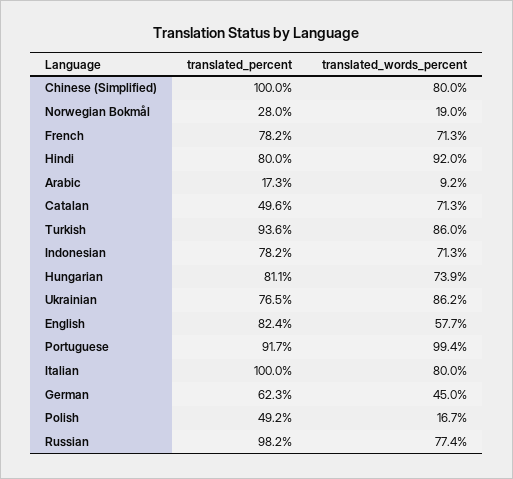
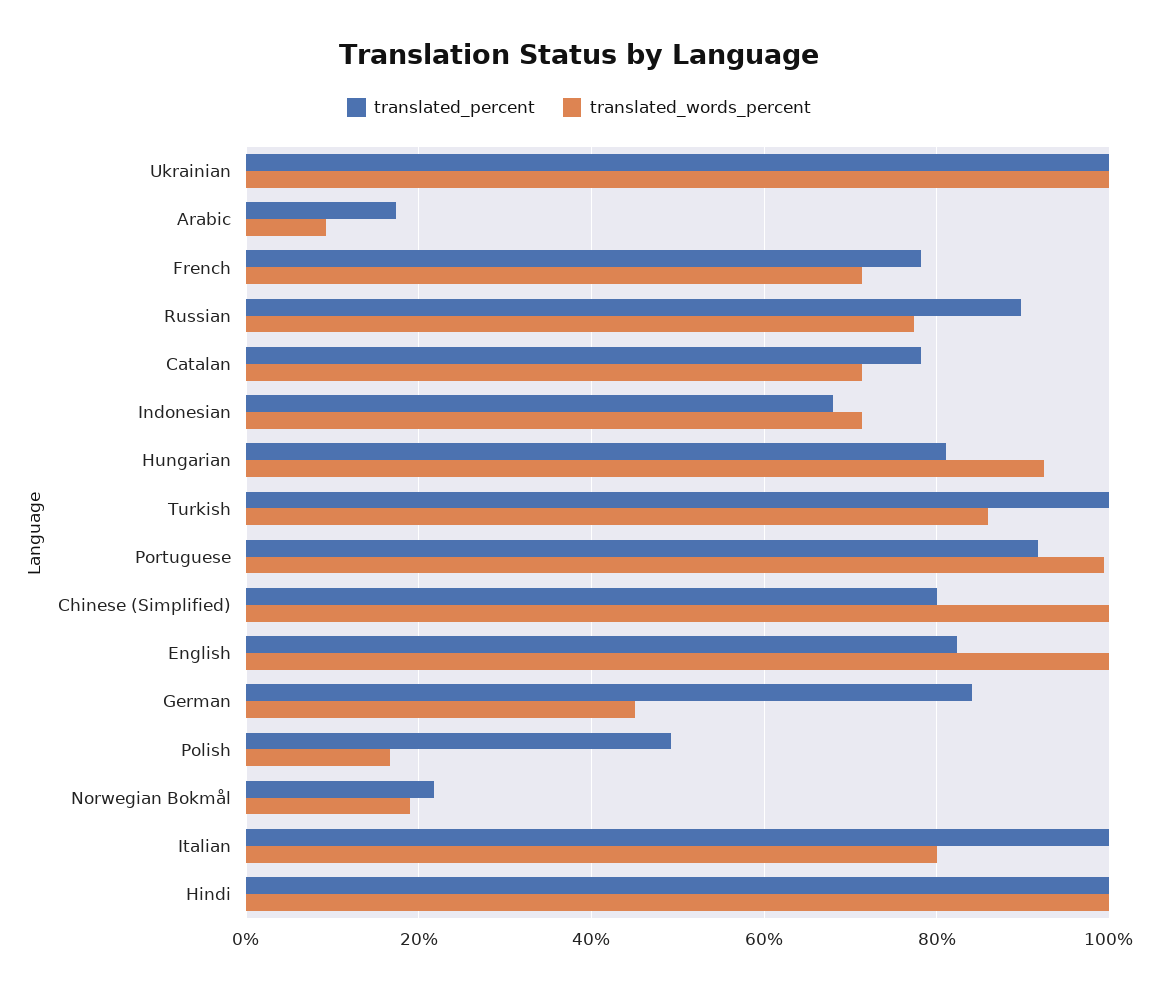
  {
    "translated_percent": {
-     "Chinese (Simplified)": 100,
+     "Chinese (Simplified)": 80,
-     "Norwegian Bokmål": 28,
+     "Norwegian Bokmål": 22,
      "French": 78.2,
-     "Hindi": 80,
+     "Hindi": 100,
      "Arabic": 17.3,
-     "Catalan": 49.6,
+     "Catalan": 78,
-     "Turkish": 93.6,
+     "Turkish": 100,
-     "Indonesian": 78.2,
+     "Indonesian": 68,
      "Hungarian": 81.1,
-     "Ukrainian": 76.5,
+     "Ukrainian": 100,
      "English": 82.4,
      "Portuguese": 91.7,
      "Italian": 100,
-     "German": 62.3,
+     "German": 84,
      "Polish": 49.2,
-     "Russian": 98.2
+     "Russian": 90
    },
    "translated_words_percent": {
-     "Chinese (Simplified)": 80,
+     "Chinese (Simplified)": 100,
      "Norwegian Bokmål": 19,
      "French": 71.3,
-     "Hindi": 92,
+     "Hindi": 100,
      "Arabic": 9.2,
      "Catalan": 71.3,
      "Turkish": 86,
      "Indonesian": 71.3,
-     "Hungarian": 73.9,
+     "Hungarian": 92,
-     "Ukrainian": 86.2,
+     "Ukrainian": 100,
-     "English": 57.7,
+     "English": 100,
      "Portuguese": 99.4,
      "Italian": 80,
      "German": 45,
      "Polish": 16.7,
      "Russian": 77.4
    }
  }

